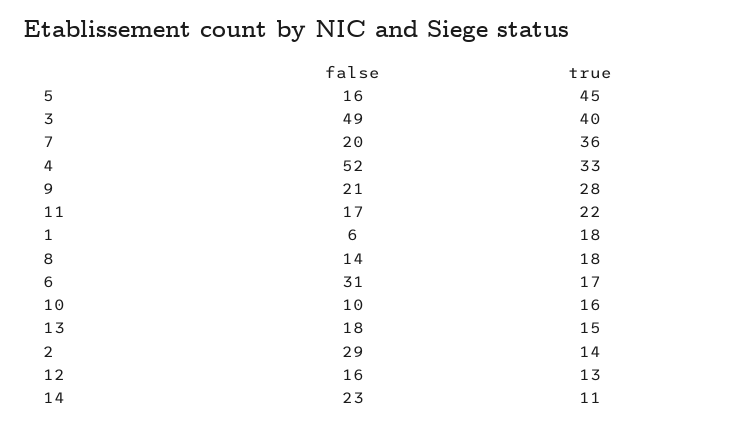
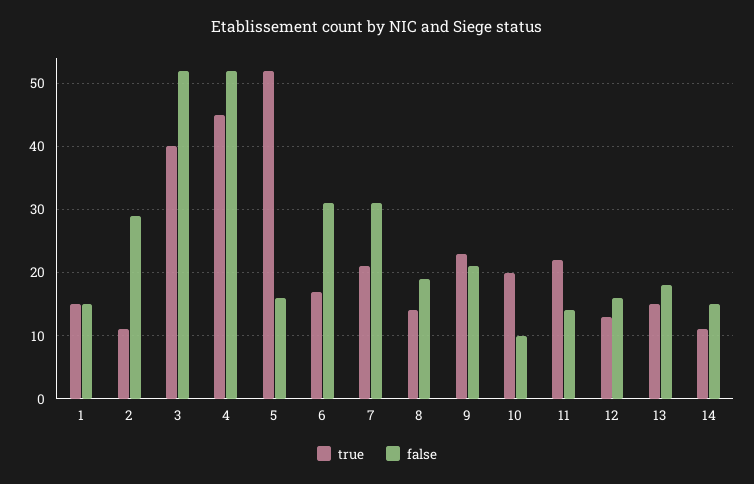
  {
    "false": {
      "5": 16,
-     "3": 49,
+     "3": 52,
-     "7": 20,
+     "7": 31,
      "4": 52,
      "9": 21,
-     "11": 17,
+     "11": 14,
-     "1": 6,
+     "1": 15,
-     "8": 14,
+     "8": 19,
      "6": 31,
      "10": 10,
      "13": 18,
      "2": 29,
      "12": 16,
-     "14": 23
+     "14": 15
    },
    "true": {
-     "5": 45,
+     "5": 52,
      "3": 40,
-     "7": 36,
+     "7": 21,
-     "4": 33,
+     "4": 45,
-     "9": 28,
+     "9": 23,
      "11": 22,
-     "1": 18,
+     "1": 15,
-     "8": 18,
+     "8": 14,
      "6": 17,
-     "10": 16,
+     "10": 20,
      "13": 15,
-     "2": 14,
+     "2": 11,
      "12": 13,
      "14": 11
    }
  }

